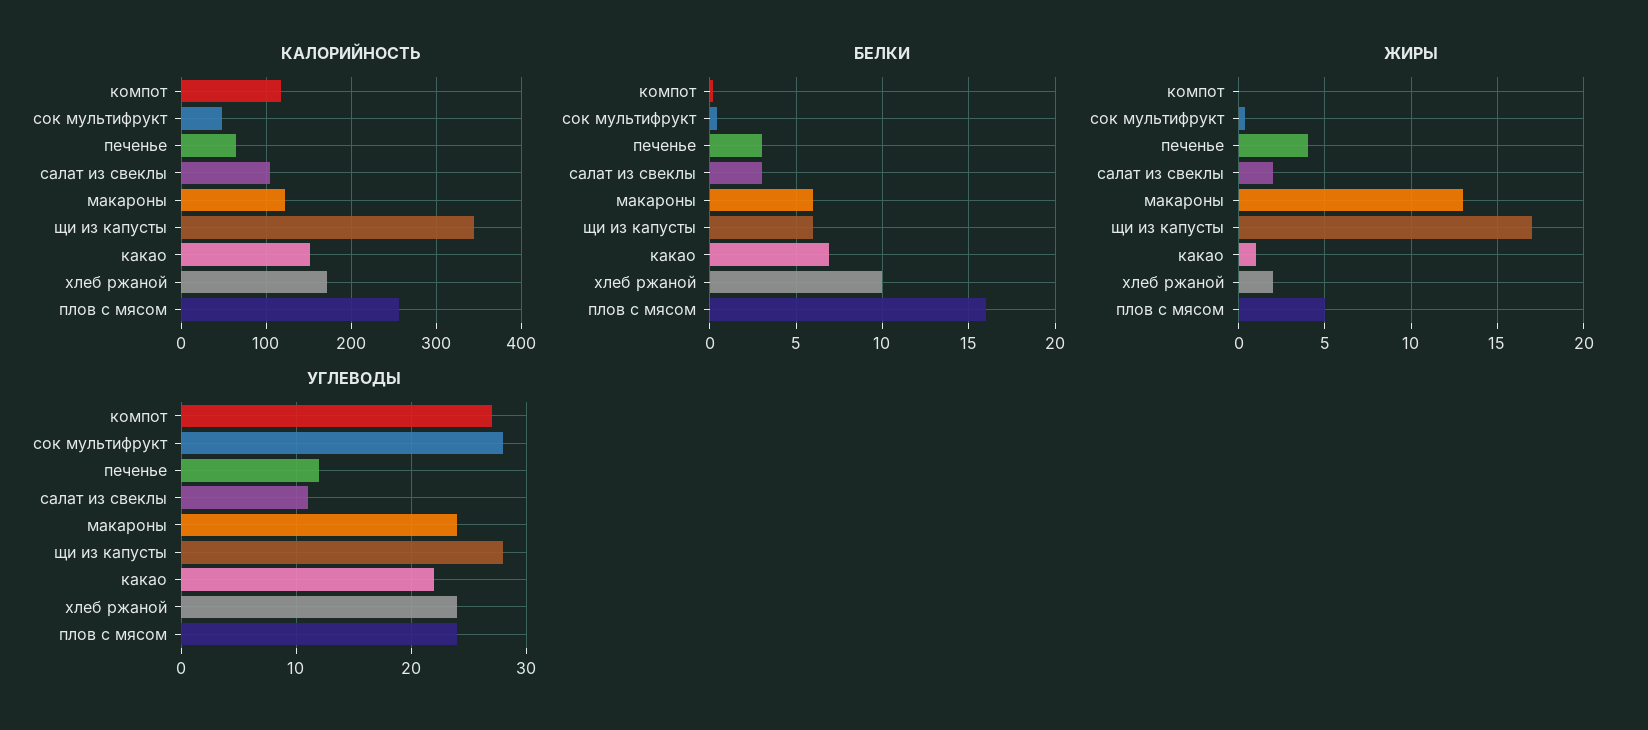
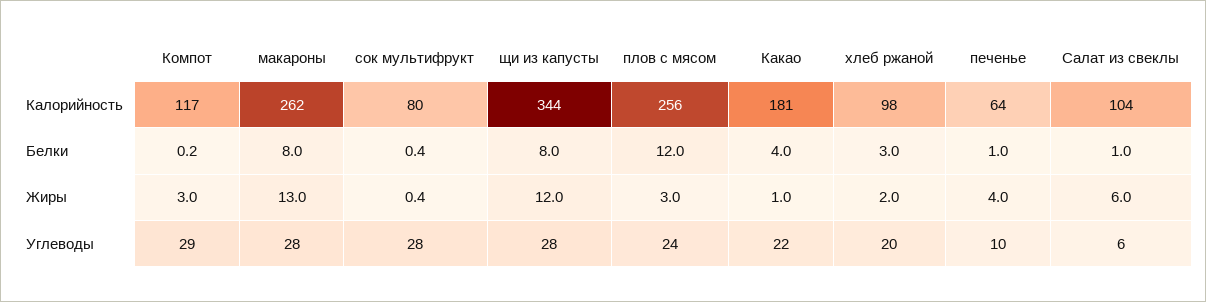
  {
    "КАЛОРИЙНОСТЬ": {
      "компот": 117,
-     "сок мультифрукт": 50,
+     "сок мультифрукт": 80,
      "печенье": 64,
      "салат из свеклы": 104,
-     "макароны": 120,
+     "макароны": 262,
      "щи из капусты": 344,
-     "какао": 150,
+     "какао": 181,
-     "хлеб ржаной": 170,
+     "хлеб ржаной": 98,
      "плов с мясом": 256
    },
    "БЕЛКИ": {
      "компот": 0.2,
      "сок мультифрукт": 0.4,
-     "печенье": 3,
+     "печенье": 1,
-     "салат из свеклы": 3,
+     "салат из свеклы": 1,
-     "макароны": 6,
+     "макароны": 8,
-     "щи из капусты": 6,
+     "щи из капусты": 8,
-     "какао": 7,
+     "какао": 4,
-     "хлеб ржаной": 10,
+     "хлеб ржаной": 3,
-     "плов с мясом": 16
+     "плов с мясом": 12
    },
    "ЖИРЫ": {
-     "компот": 0,
+     "компот": 3,
      "сок мультифрукт": 0.4,
      "печенье": 4,
-     "салат из свеклы": 2,
+     "салат из свеклы": 6,
      "макароны": 13,
-     "щи из капусты": 17,
+     "щи из капусты": 12,
      "какао": 1,
      "хлеб ржаной": 2,
-     "плов с мясом": 5
+     "плов с мясом": 3
    },
    "УГЛЕВОДЫ": {
-     "компот": 27,
+     "компот": 29,
      "сок мультифрукт": 28,
-     "печенье": 12,
+     "печенье": 10,
-     "салат из свеклы": 11,
+     "салат из свеклы": 6,
-     "макароны": 24,
+     "макароны": 28,
      "щи из капусты": 28,
      "какао": 22,
-     "хлеб ржаной": 24,
+     "хлеб ржаной": 20,
      "плов с мясом": 24
    }
  }

